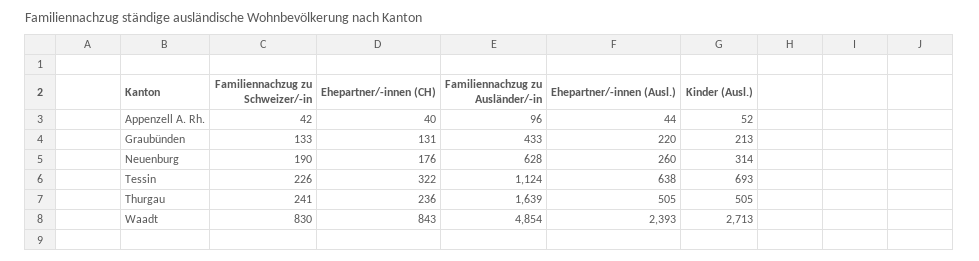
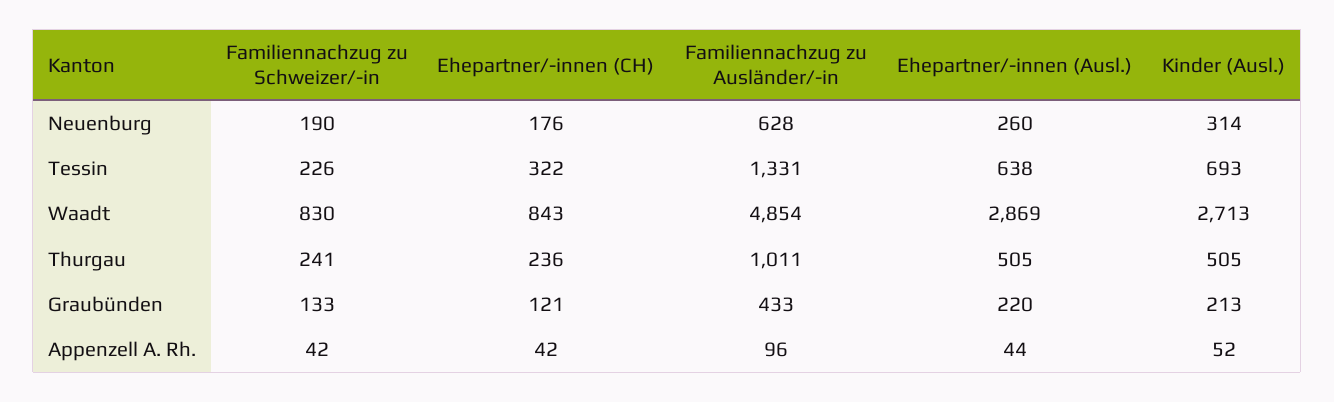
  {
    "Familiennachzug zu Schweizer/-in": {
      "Appenzell A. Rh.": 42,
      "Graubünden": 133,
      "Neuenburg": 190,
      "Tessin": 226,
      "Thurgau": 241,
      "Waadt": 830
    },
    "Ehepartner/-innen (CH)": {
-     "Appenzell A. Rh.": 40,
+     "Appenzell A. Rh.": 42,
-     "Graubünden": 131,
+     "Graubünden": 121,
      "Neuenburg": 176,
      "Tessin": 322,
      "Thurgau": 236,
      "Waadt": 843
    },
    "Familiennachzug zu Ausländer/-in": {
      "Appenzell A. Rh.": 96,
      "Graubünden": 433,
      "Neuenburg": 628,
-     "Tessin": 1124,
+     "Tessin": 1331,
-     "Thurgau": 1639,
+     "Thurgau": 1011,
      "Waadt": 4854
    },
    "Ehepartner/-innen (Ausl.)": {
      "Appenzell A. Rh.": 44,
      "Graubünden": 220,
      "Neuenburg": 260,
      "Tessin": 638,
      "Thurgau": 505,
-     "Waadt": 2393
+     "Waadt": 2869
    },
    "Kinder (Ausl.)": {
      "Appenzell A. Rh.": 52,
      "Graubünden": 213,
      "Neuenburg": 314,
      "Tessin": 693,
      "Thurgau": 505,
      "Waadt": 2713
    }
  }

